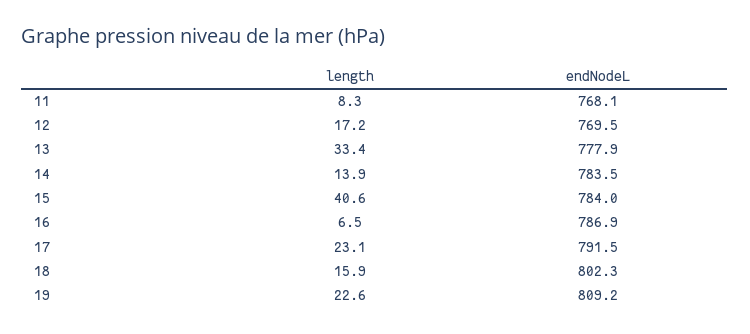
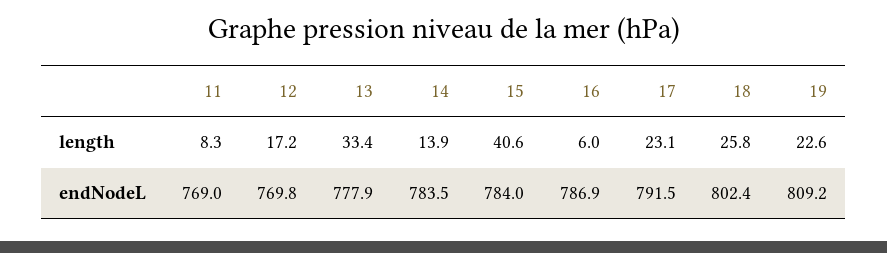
  {
    "length": {
      "11": 8.3,
      "12": 17.2,
      "13": 33.4,
      "14": 13.9,
      "15": 40.6,
-     "16": 6.5,
+     "16": 6,
      "17": 23.1,
-     "18": 15.9,
+     "18": 25.8,
      "19": 22.6
    },
    "endNodeL": {
-     "11": 768.1,
+     "11": 769,
-     "12": 769.5,
+     "12": 769.8,
      "13": 777.9,
      "14": 783.5,
      "15": 784,
      "16": 786.9,
      "17": 791.5,
-     "18": 802.3,
+     "18": 802.4,
      "19": 809.2
    }
  }

